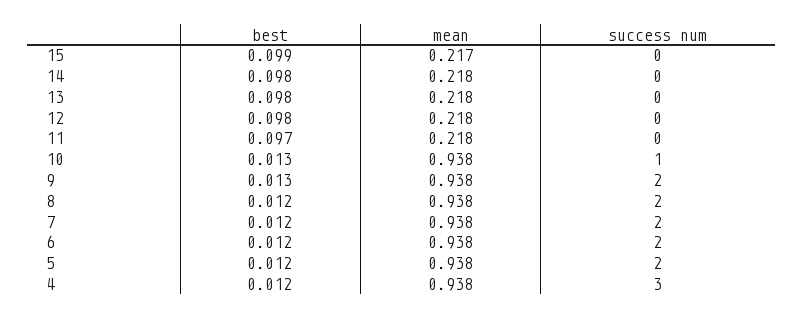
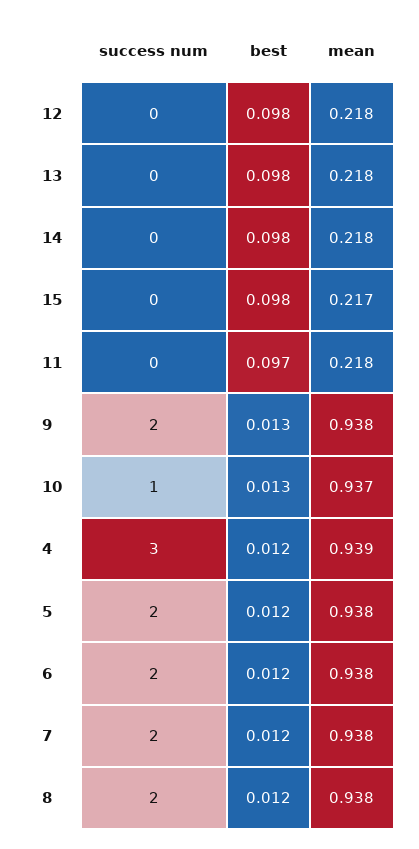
  {
    "best": {
-     "15": 0.099,
+     "15": 0.098,
      "14": 0.098,
      "13": 0.098,
      "12": 0.098,
      "11": 0.097,
      "10": 0.013,
      "9": 0.013,
      "8": 0.012,
      "7": 0.012,
      "6": 0.012,
      "5": 0.012,
      "4": 0.012
    },
    "mean": {
      "15": 0.217,
      "14": 0.218,
      "13": 0.218,
      "12": 0.218,
      "11": 0.218,
-     "10": 0.938,
+     "10": 0.937,
      "9": 0.938,
      "8": 0.938,
      "7": 0.938,
      "6": 0.938,
      "5": 0.938,
-     "4": 0.938
+     "4": 0.939
    },
    "success num": {
      "15": 0,
      "14": 0,
      "13": 0,
      "12": 0,
      "11": 0,
      "10": 1,
      "9": 2,
      "8": 2,
      "7": 2,
      "6": 2,
      "5": 2,
      "4": 3
    }
  }

